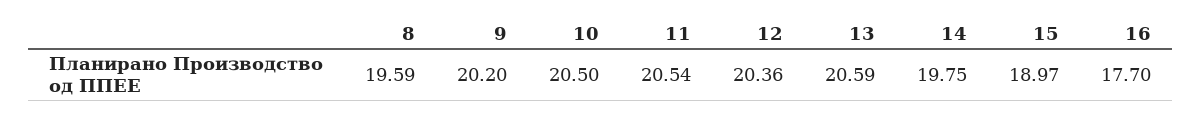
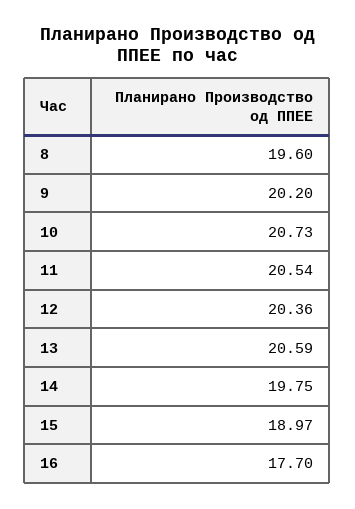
  {
-   "8": 19.59,
+   "8": 19.6,
    "9": 20.2,
-   "10": 20.5,
+   "10": 20.73,
    "11": 20.54,
    "12": 20.36,
    "13": 20.59,
    "14": 19.75,
    "15": 18.97,
    "16": 17.7
  }

